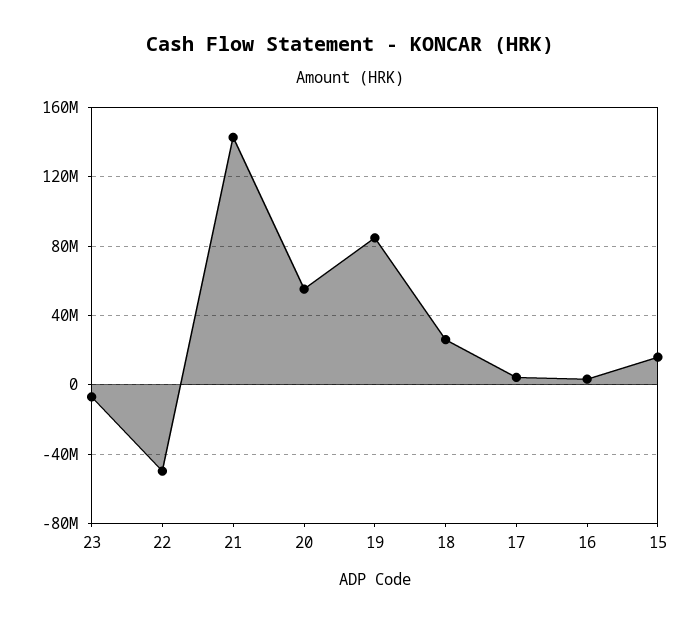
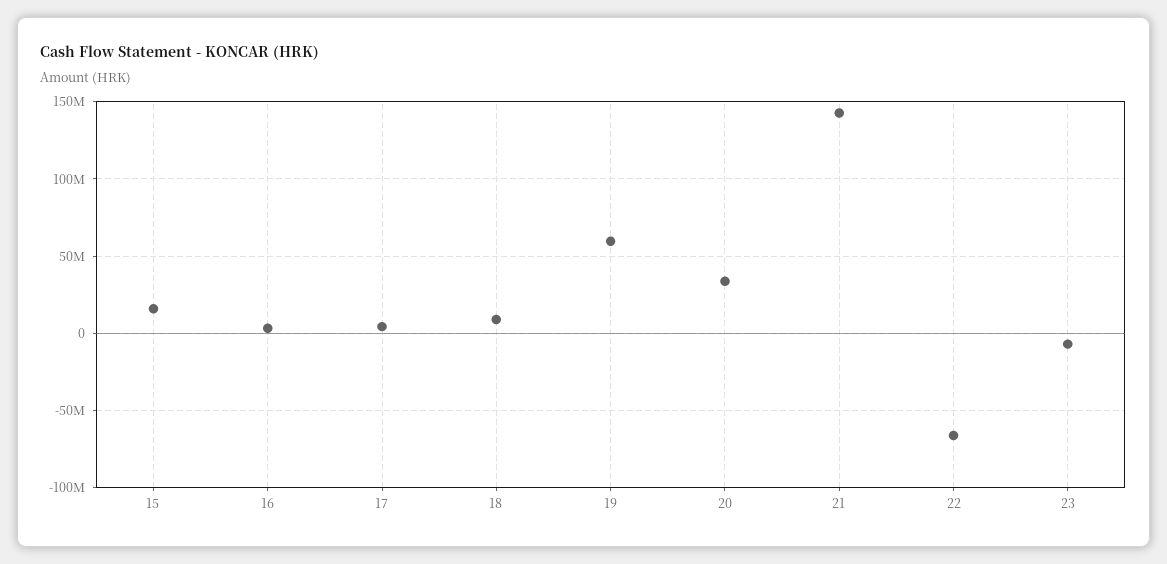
  {
    "23": -5000000,
-   "22": -50000000,
+   "22": -65000000,
    "21": 145000000,
-   "20": 55000000,
+   "20": 35000000,
-   "19": 85000000,
+   "19": 60000000,
-   "18": 25000000,
+   "18": 10000000,
    "17": 5000000,
    "16": 5000000,
    "15": 15000000
  }

